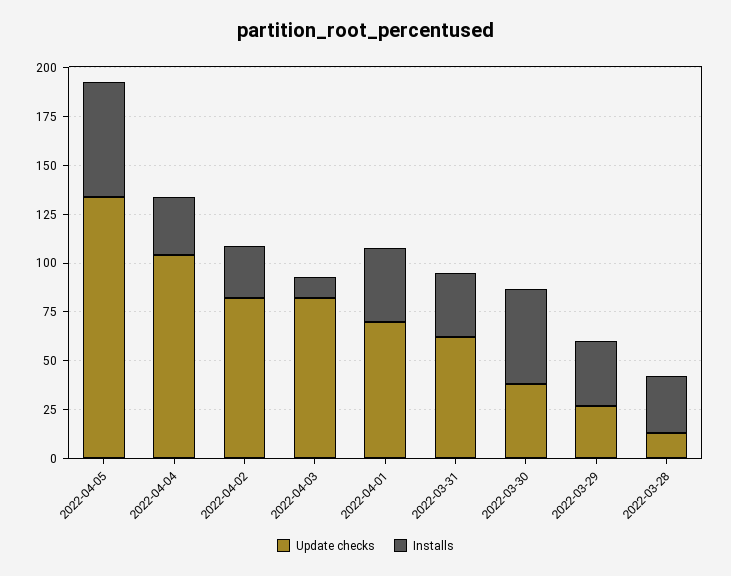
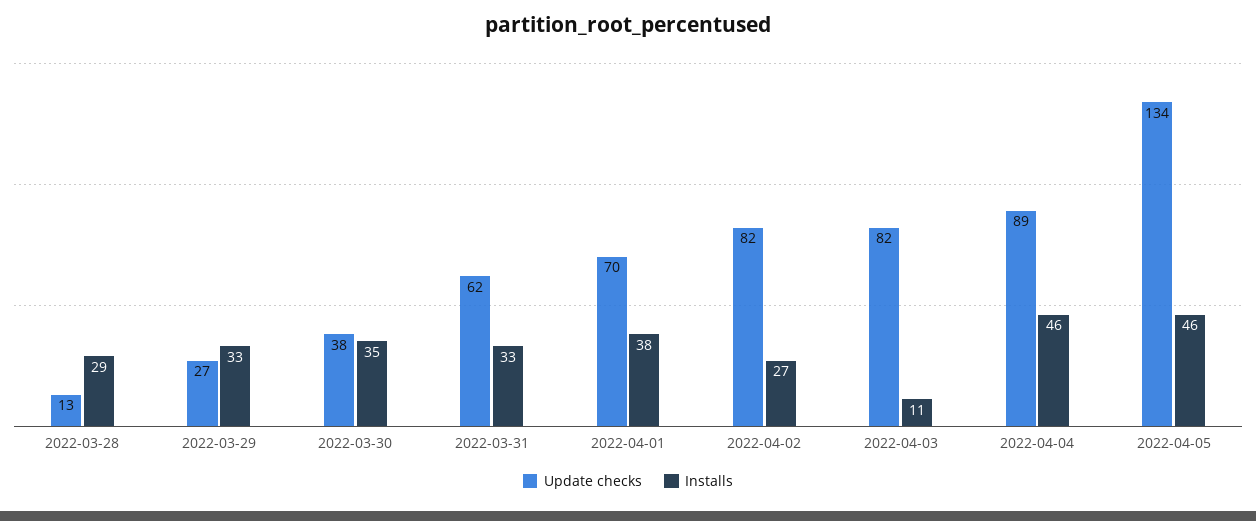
  {
    "Update checks": {
      "2022-04-05": 134,
-     "2022-04-04": 105,
+     "2022-04-04": 89,
      "2022-04-02": 82,
      "2022-04-03": 82,
      "2022-04-01": 70,
      "2022-03-31": 62,
      "2022-03-30": 38,
      "2022-03-29": 27,
      "2022-03-28": 13
    },
    "Installs": {
-     "2022-04-05": 60,
+     "2022-04-05": 46,
-     "2022-04-04": 30,
+     "2022-04-04": 46,
      "2022-04-02": 27,
      "2022-04-03": 11,
      "2022-04-01": 38,
      "2022-03-31": 33,
-     "2022-03-30": 50,
+     "2022-03-30": 35,
      "2022-03-29": 33,
      "2022-03-28": 29
    }
  }

